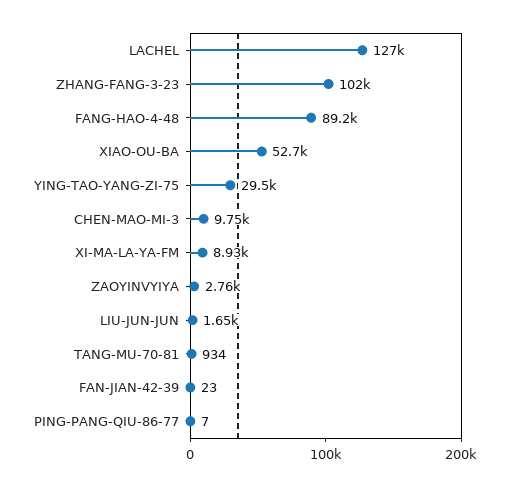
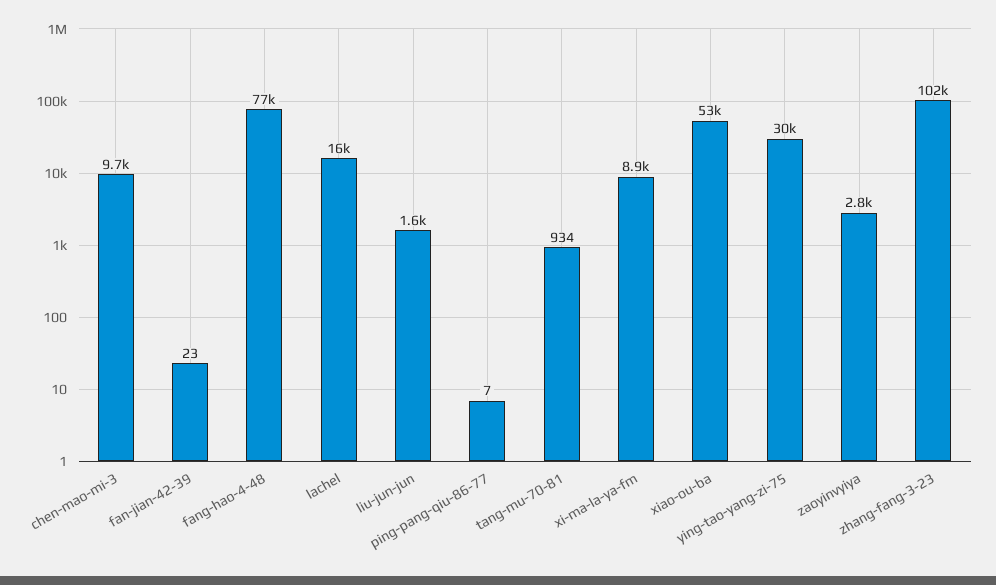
  {
-   "LACHEL": 127000,
+   "LACHEL": 16000,
    "ZHANG-FANG-3-23": 102000,
-   "FANG-HAO-4-48": 89200,
+   "FANG-HAO-4-48": 77000,
    "XIAO-OU-BA": 52700,
    "YING-TAO-YANG-ZI-75": 29500,
    "CHEN-MAO-MI-3": 9750,
    "XI-MA-LA-YA-FM": 8930,
    "ZAOYINVYIYA": 2760,
    "LIU-JUN-JUN": 1650,
    "TANG-MU-70-81": 934,
    "FAN-JIAN-42-39": 23,
    "PING-PANG-QIU-86-77": 7
  }

